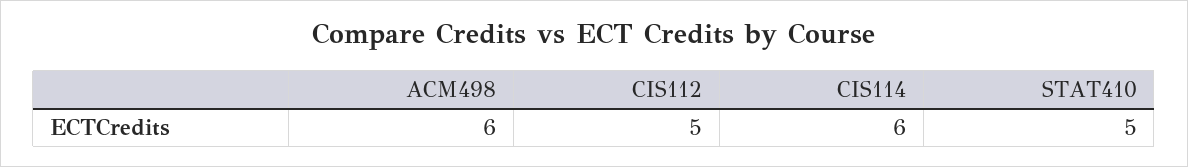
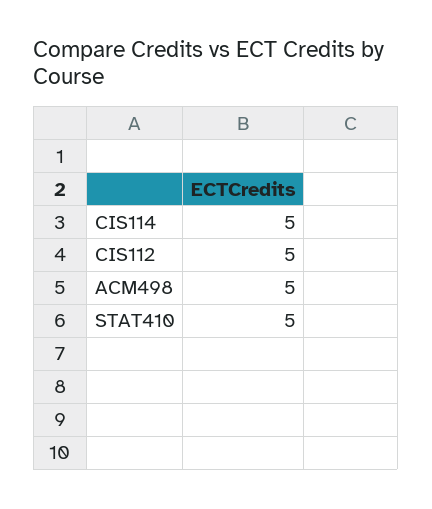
  {
-   "ACM498": 6,
+   "ACM498": 5,
    "CIS112": 5,
-   "CIS114": 6,
+   "CIS114": 5,
    "STAT410": 5
  }

